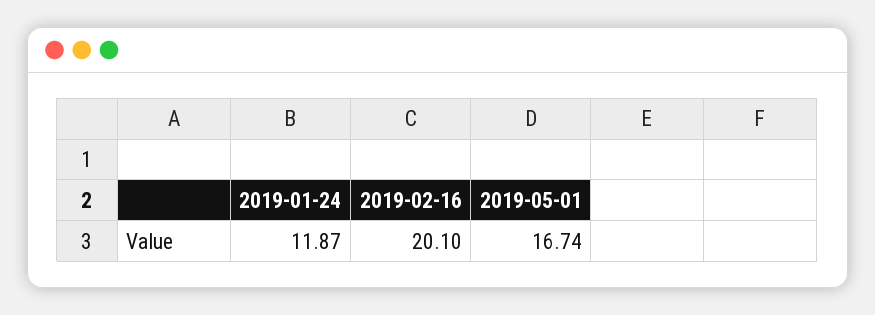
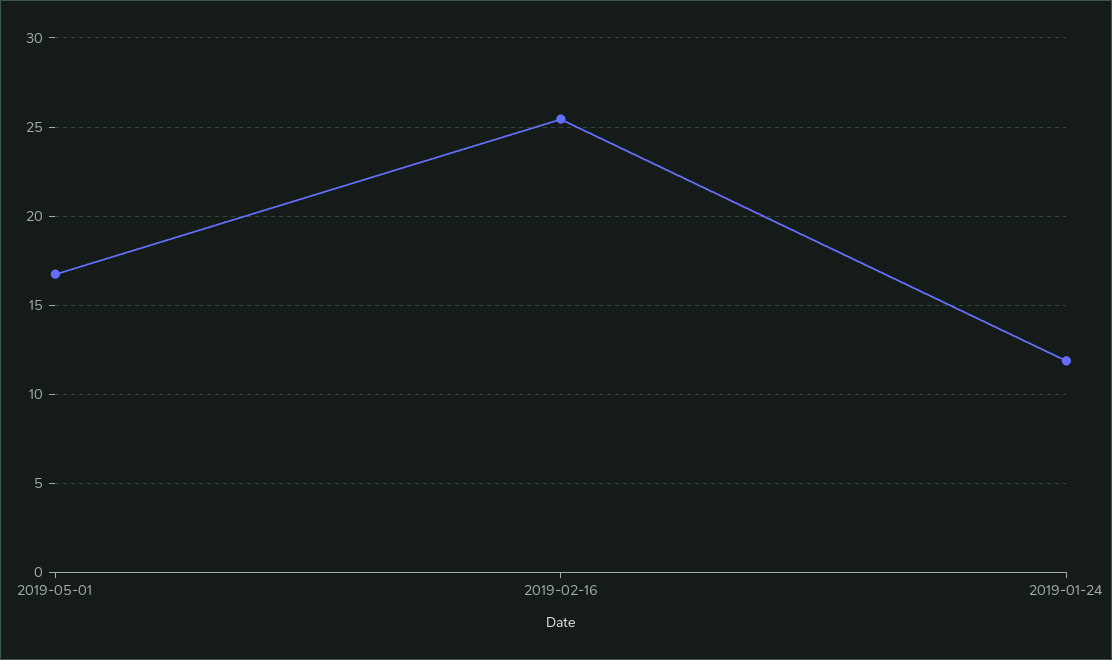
  {
    "2019-01-24": 11.87,
-   "2019-02-16": 20.1,
+   "2019-02-16": 25.5,
    "2019-05-01": 16.74
  }

